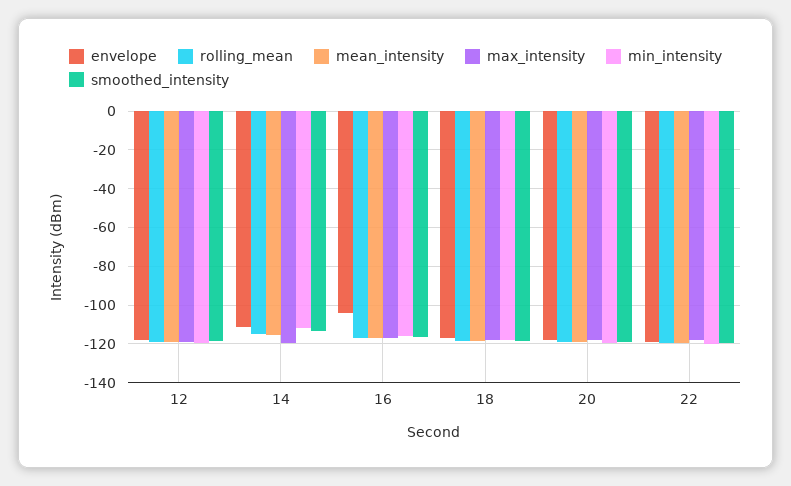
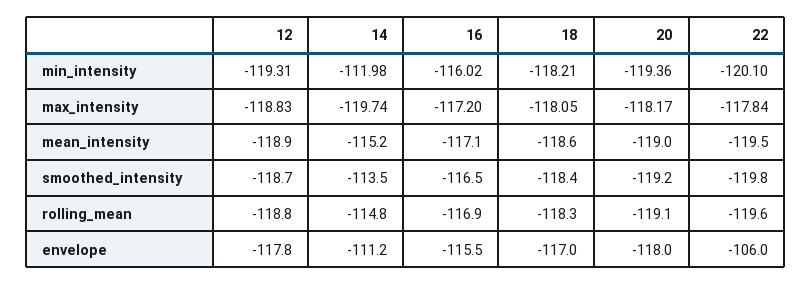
  {
    "envelope": {
      "12": -117.8,
      "14": -111.2,
-     "16": -105,
+     "16": -115.5,
      "18": -117,
      "20": -118,
-     "22": -120
+     "22": -106
    },
    "rolling_mean": {
      "12": -118.8,
      "14": -114.8,
      "16": -116.9,
      "18": -118.3,
      "20": -119.1,
      "22": -119.6
    },
    "mean_intensity": {
      "12": -118.9,
      "14": -115.2,
      "16": -117.1,
      "18": -118.6,
      "20": -119,
      "22": -119.5
    },
    "max_intensity": {
      "12": -118.83,
      "14": -119.74,
      "16": -117.2,
      "18": -118.05,
      "20": -118.17,
      "22": -117.84
    },
    "min_intensity": {
      "12": -119.31,
      "14": -111.98,
      "16": -116.02,
      "18": -118.21,
      "20": -119.36,
      "22": -120.1
    },
    "smoothed_intensity": {
      "12": -118.7,
      "14": -113.5,
      "16": -116.5,
      "18": -118.4,
      "20": -119.2,
      "22": -119.8
    }
  }

